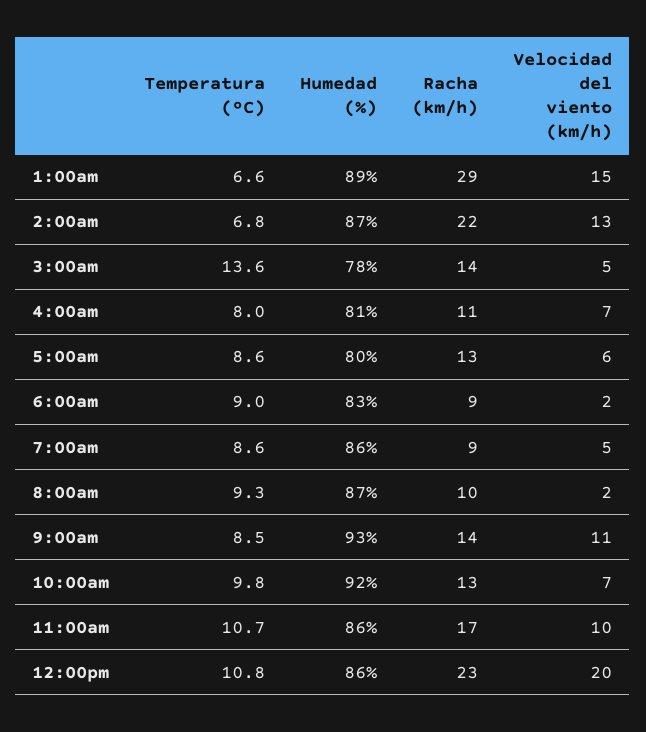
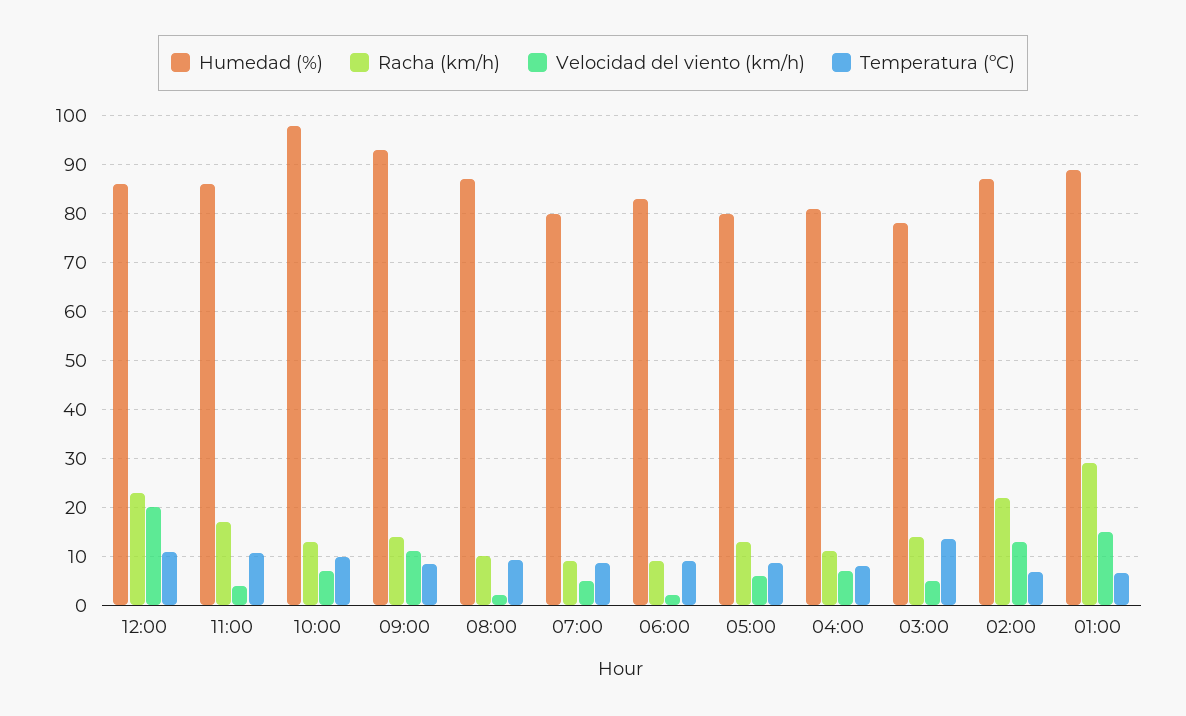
  {
    "Temperatura (ºC)": {
      "1:00am": 6.6,
      "2:00am": 6.8,
      "3:00am": 13.6,
      "4:00am": 8,
      "5:00am": 8.6,
      "6:00am": 9,
      "7:00am": 8.6,
      "8:00am": 9.3,
      "9:00am": 8.5,
      "10:00am": 9.8,
      "11:00am": 10.7,
      "12:00pm": 10.8
    },
    "Humedad (%)": {
      "1:00am": 89,
      "2:00am": 87,
      "3:00am": 78,
      "4:00am": 81,
      "5:00am": 80,
      "6:00am": 83,
-     "7:00am": 86,
+     "7:00am": 80,
      "8:00am": 87,
      "9:00am": 93,
-     "10:00am": 92,
+     "10:00am": 98,
      "11:00am": 86,
      "12:00pm": 86
    },
    "Racha (km/h)": {
      "1:00am": 29,
      "2:00am": 22,
      "3:00am": 14,
      "4:00am": 11,
      "5:00am": 13,
      "6:00am": 9,
      "7:00am": 9,
      "8:00am": 10,
      "9:00am": 14,
      "10:00am": 13,
      "11:00am": 17,
      "12:00pm": 23
    },
    "Velocidad del viento (km/h)": {
      "1:00am": 15,
      "2:00am": 13,
      "3:00am": 5,
      "4:00am": 7,
      "5:00am": 6,
      "6:00am": 2,
      "7:00am": 5,
      "8:00am": 2,
      "9:00am": 11,
      "10:00am": 7,
-     "11:00am": 10,
+     "11:00am": 4,
      "12:00pm": 20
    }
  }

